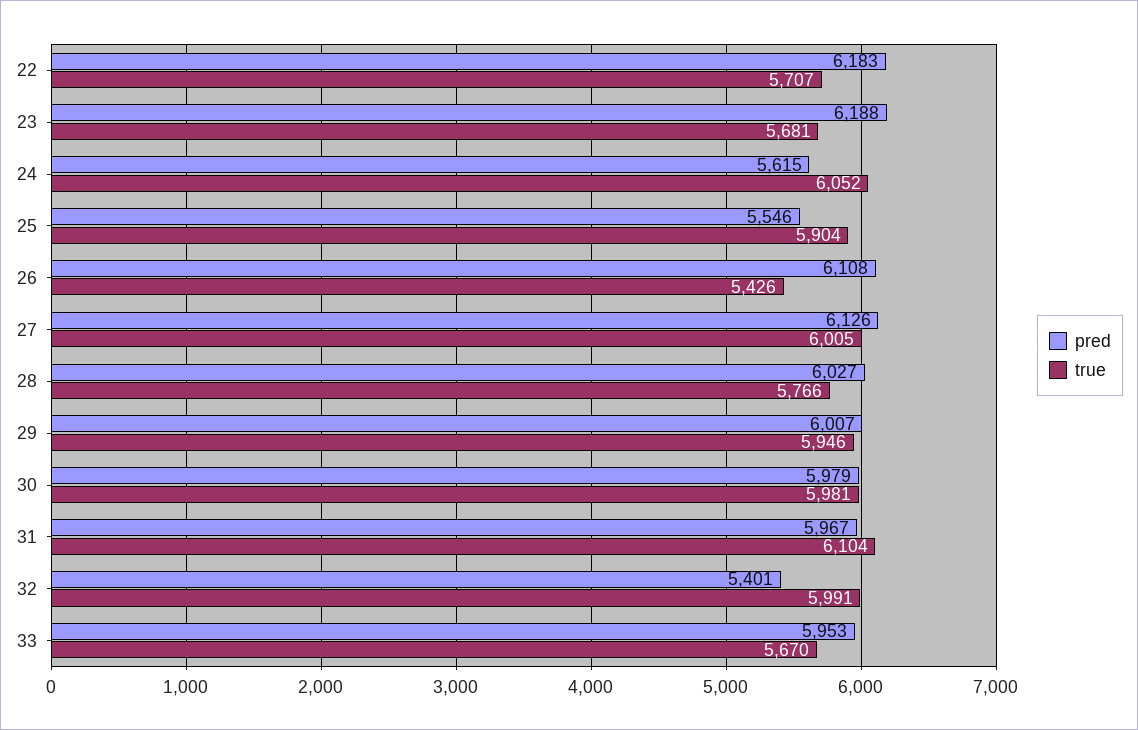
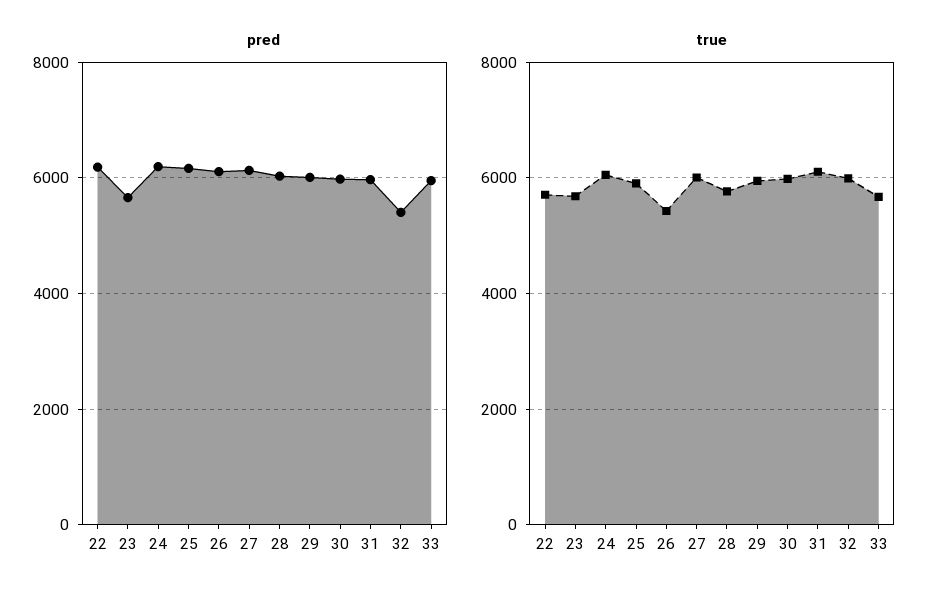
  {
    "pred": {
      "22": 6183,
-     "23": 6188,
+     "23": 5600,
-     "24": 5615,
+     "24": 6200,
-     "25": 5546,
+     "25": 6200,
      "26": 6108,
      "27": 6126,
      "28": 6027,
      "29": 6007,
      "30": 5979,
      "31": 5967,
      "32": 5401,
      "33": 5953
    },
    "true": {
      "22": 5707,
      "23": 5681,
      "24": 6052,
      "25": 5904,
      "26": 5426,
      "27": 6005,
      "28": 5766,
      "29": 5946,
      "30": 5981,
      "31": 6104,
      "32": 5991,
      "33": 5670
    }
  }

